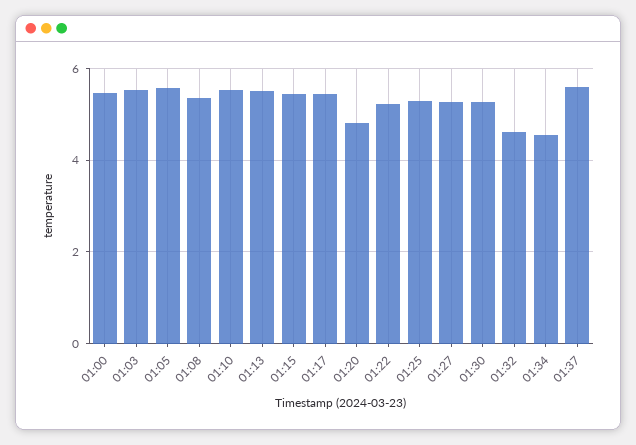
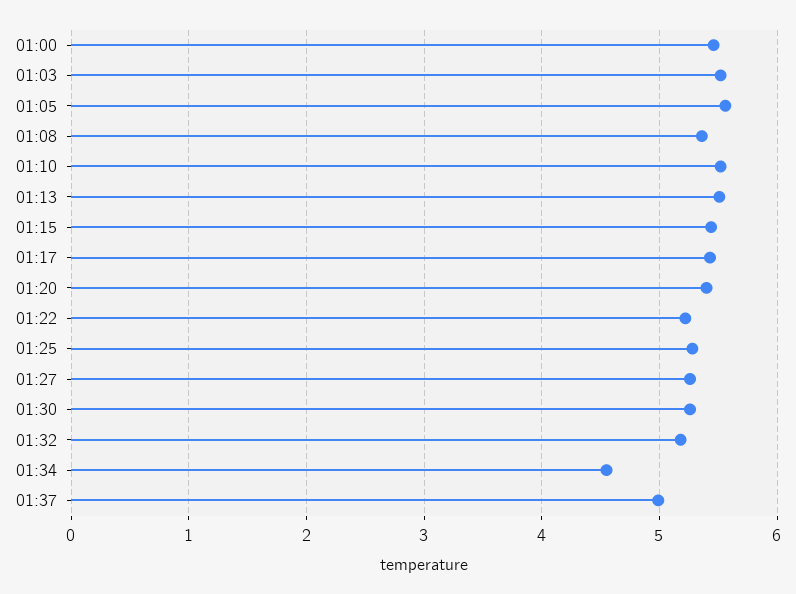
  {
    "01:00": 5.5,
    "01:03": 5.5,
    "01:05": 5.6,
    "01:08": 5.4,
    "01:10": 5.5,
    "01:13": 5.5,
    "01:15": 5.4,
    "01:17": 5.4,
-   "01:20": 4.8,
+   "01:20": 5.4,
    "01:22": 5.2,
    "01:25": 5.3,
    "01:27": 5.3,
    "01:30": 5.3,
-   "01:32": 4.6,
+   "01:32": 5.2,
    "01:34": 4.6,
-   "01:37": 5.6
+   "01:37": 5
  }

